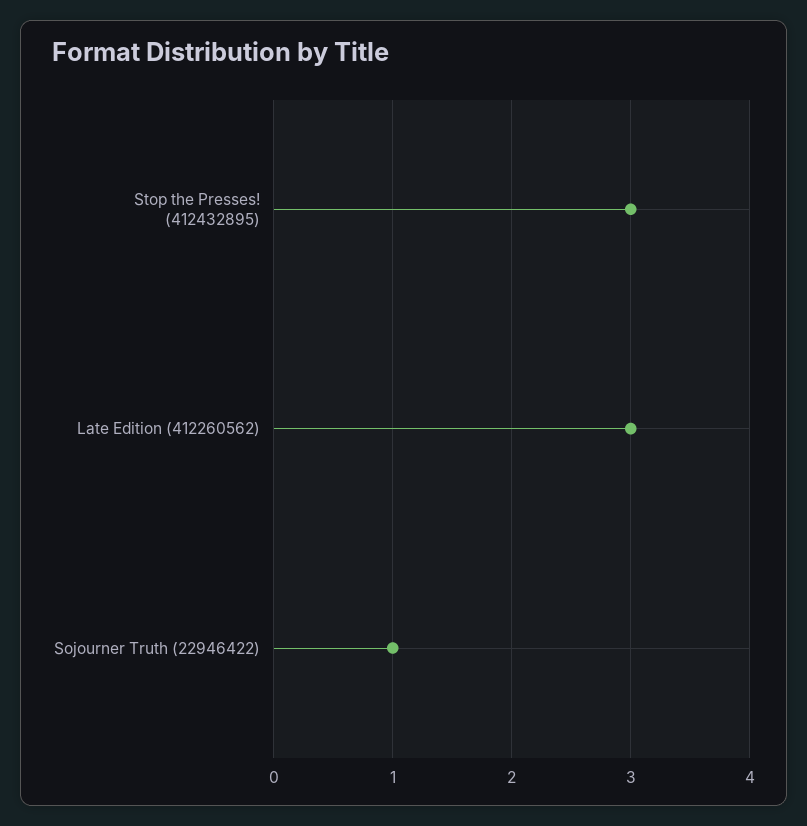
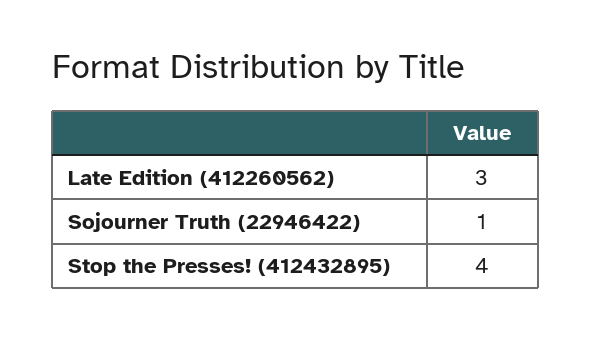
  {
-   "Stop the Presses! (412432895)": 3,
+   "Stop the Presses! (412432895)": 4,
    "Late Edition (412260562)": 3,
    "Sojourner Truth (22946422)": 1
  }

